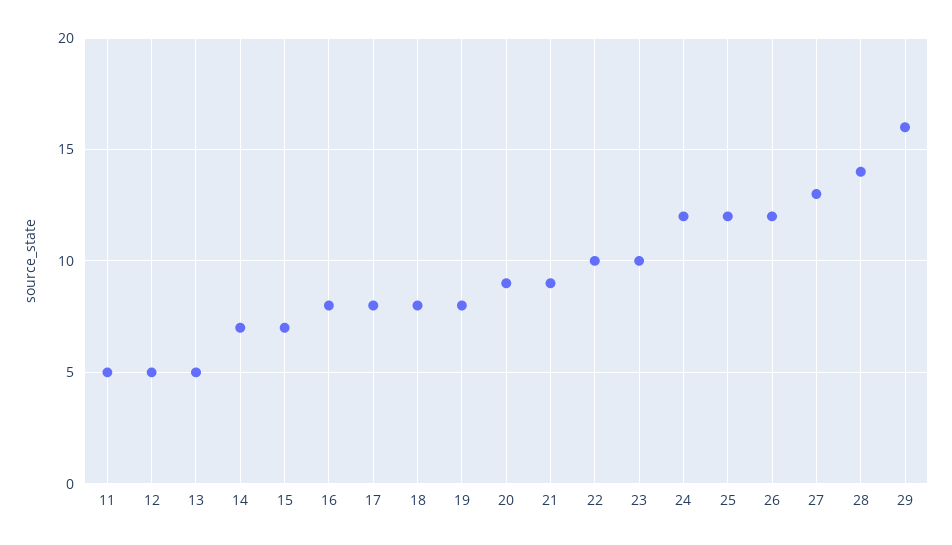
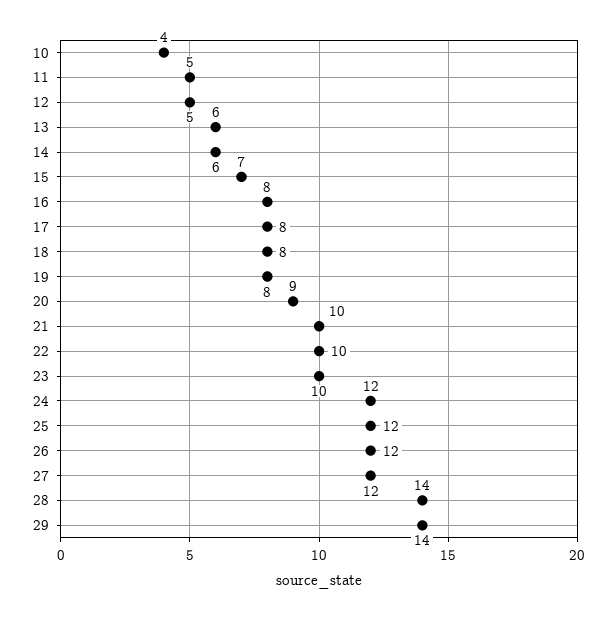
  {
    "11": 5,
    "12": 5,
-   "13": 5,
+   "13": 6,
-   "14": 7,
+   "14": 6,
    "15": 7,
    "16": 8,
    "17": 8,
    "18": 8,
    "19": 8,
    "20": 9,
-   "21": 9,
+   "21": 10,
    "22": 10,
    "23": 10,
    "24": 12,
    "25": 12,
    "26": 12,
-   "27": 13,
+   "27": 12,
    "28": 14,
-   "29": 16
+   "29": 14,
+   "10": 4
  }

